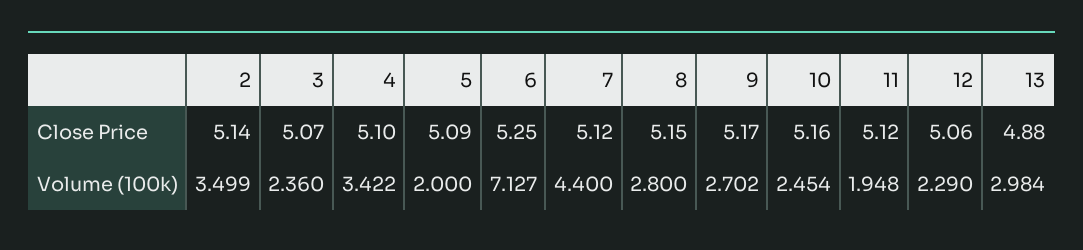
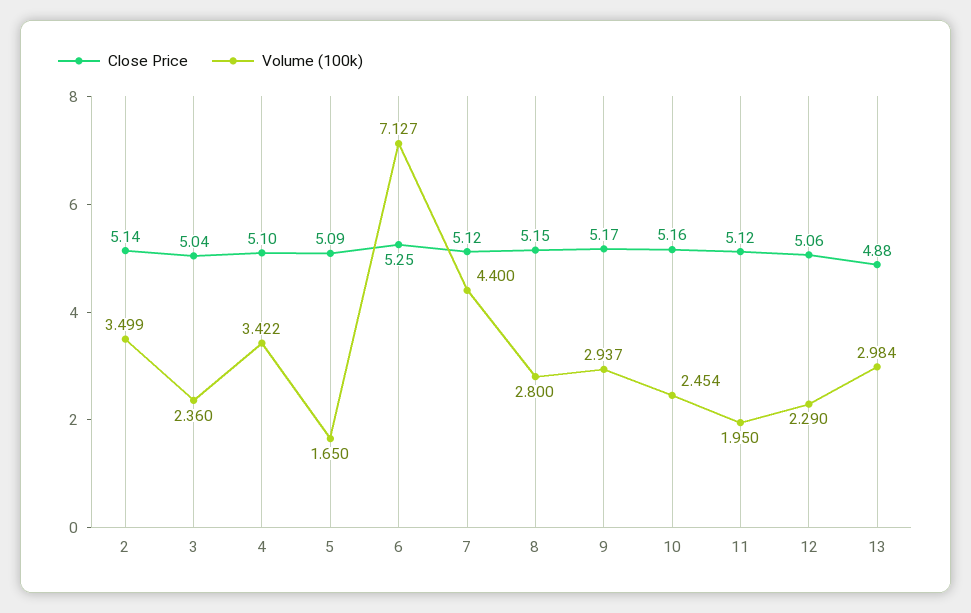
  {
    "Close Price": {
      "2": 5.14,
-     "3": 5.07,
+     "3": 5.04,
      "4": 5.1,
      "5": 5.09,
      "6": 5.25,
      "7": 5.12,
      "8": 5.15,
      "9": 5.17,
      "10": 5.16,
      "11": 5.12,
      "12": 5.06,
      "13": 4.88
    },
    "Volume (100k)": {
      "2": 3.499,
      "3": 2.36,
      "4": 3.422,
-     "5": 2,
+     "5": 1.65,
      "6": 7.127,
      "7": 4.4,
      "8": 2.8,
-     "9": 2.702,
+     "9": 2.937,
      "10": 2.454,
-     "11": 1.948,
+     "11": 1.95,
      "12": 2.29,
      "13": 2.984
    }
  }

